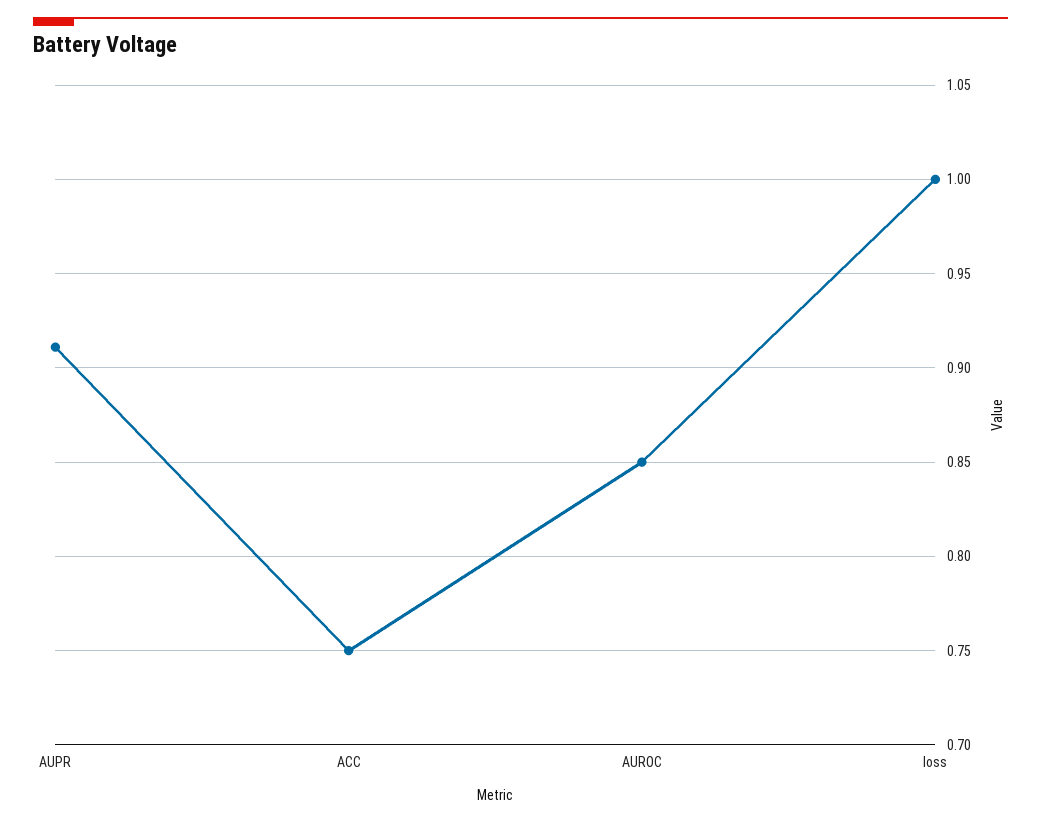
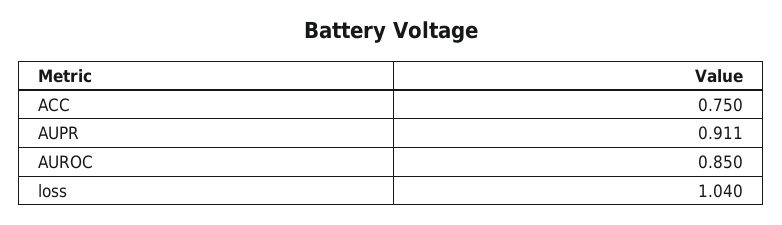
  {
    "AUPR": 0.911,
    "ACC": 0.75,
    "AUROC": 0.85,
-   "loss": 1
+   "loss": 1.04
  }

